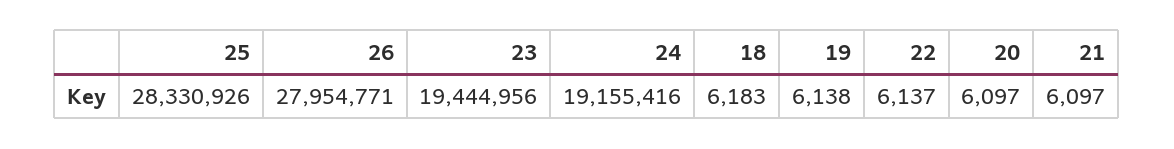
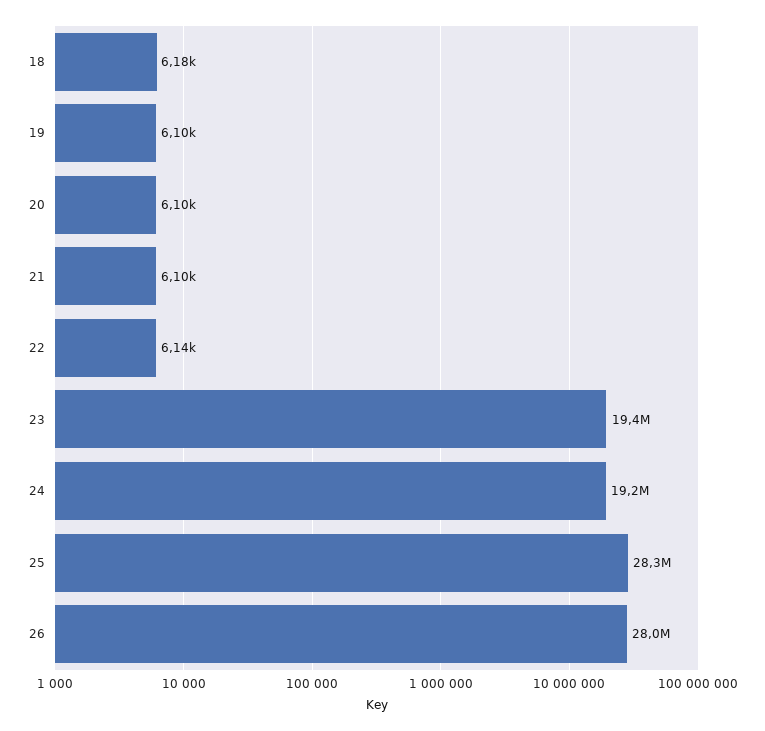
  {
    "25": 28330926,
    "26": 27954771,
    "23": 19444956,
    "24": 19155416,
    "18": 6183,
-   "19": 6138,
+   "19": 6100,
    "22": 6137,
    "20": 6097,
    "21": 6097
  }

